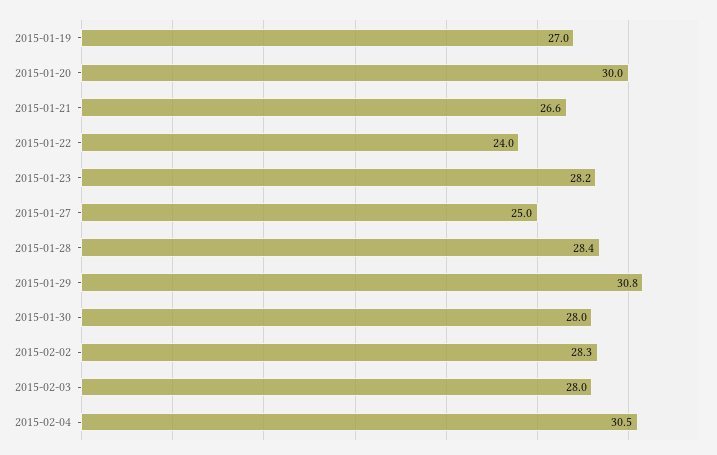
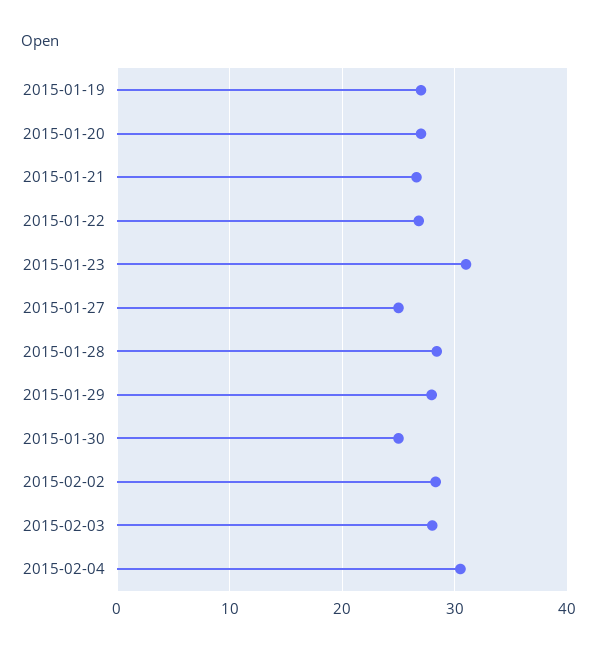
  {
    "2015-01-19": 27,
-   "2015-01-20": 30,
+   "2015-01-20": 27,
    "2015-01-21": 26.6,
-   "2015-01-22": 24,
+   "2015-01-22": 27,
-   "2015-01-23": 28.2,
+   "2015-01-23": 31,
    "2015-01-27": 25,
    "2015-01-28": 28.4,
-   "2015-01-29": 30.8,
+   "2015-01-29": 28,
-   "2015-01-30": 28,
+   "2015-01-30": 25,
    "2015-02-02": 28.3,
    "2015-02-03": 28,
    "2015-02-04": 30.5
  }

